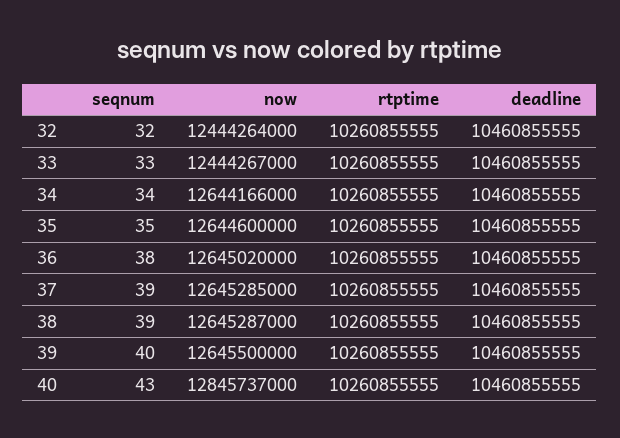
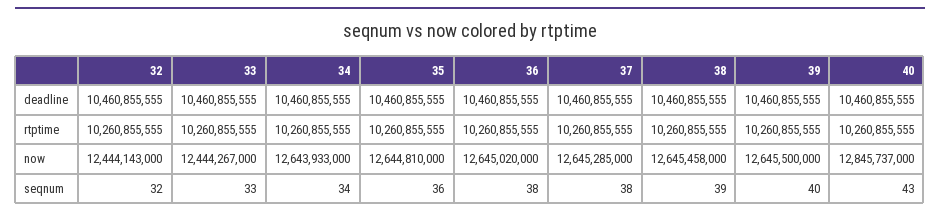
  {
    "seqnum": {
      "32": 32,
      "33": 33,
      "34": 34,
-     "35": 35,
+     "35": 36,
      "36": 38,
-     "37": 39,
+     "37": 38,
      "38": 39,
      "39": 40,
      "40": 43
    },
    "now": {
-     "32": 12444264000,
+     "32": 12444143000,
      "33": 12444267000,
-     "34": 12644166000,
+     "34": 12643933000,
-     "35": 12644600000,
+     "35": 12644810000,
      "36": 12645020000,
      "37": 12645285000,
-     "38": 12645287000,
+     "38": 12645458000,
      "39": 12645500000,
      "40": 12845737000
    },
    "rtptime": {
      "32": 10260855555,
      "33": 10260855555,
      "34": 10260855555,
      "35": 10260855555,
      "36": 10260855555,
      "37": 10260855555,
      "38": 10260855555,
      "39": 10260855555,
      "40": 10260855555
    },
    "deadline": {
      "32": 10460855555,
      "33": 10460855555,
      "34": 10460855555,
      "35": 10460855555,
      "36": 10460855555,
      "37": 10460855555,
      "38": 10460855555,
      "39": 10460855555,
      "40": 10460855555
    }
  }

